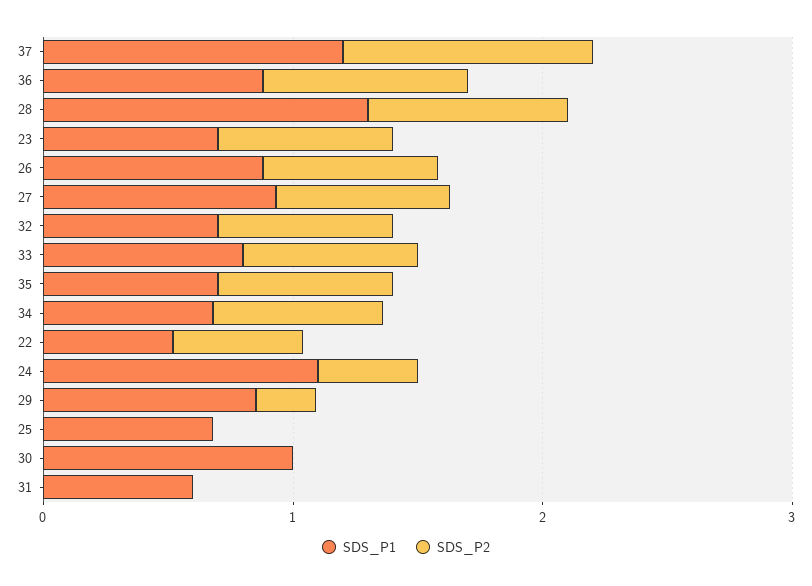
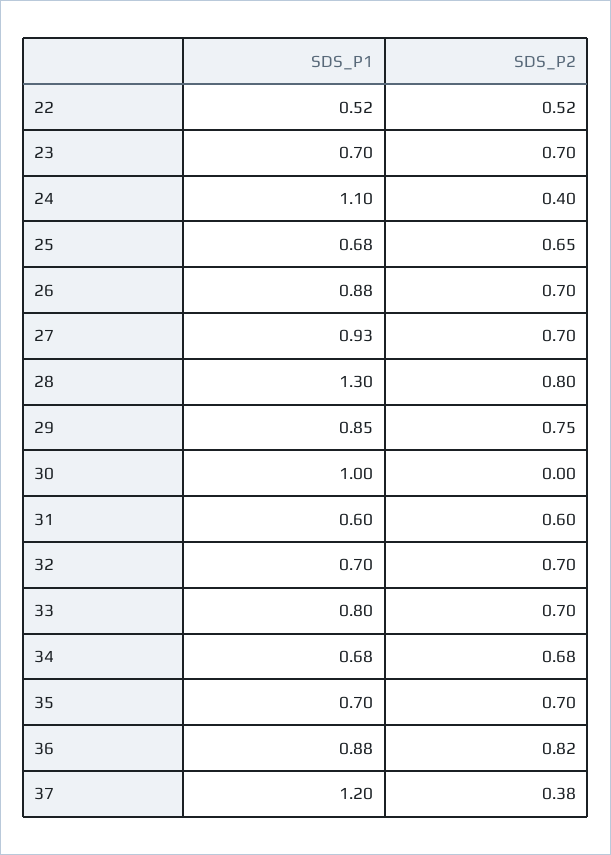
  {
    "SDS_P1": {
      "37": 1.2,
      "36": 0.88,
      "28": 1.3,
      "23": 0.7,
      "26": 0.88,
      "27": 0.93,
      "32": 0.7,
      "33": 0.8,
      "35": 0.7,
      "34": 0.68,
      "22": 0.52,
      "24": 1.1,
      "29": 0.85,
      "25": 0.68,
      "30": 1,
      "31": 0.6
    },
    "SDS_P2": {
-     "37": 1,
+     "37": 0.38,
      "36": 0.82,
      "28": 0.8,
      "23": 0.7,
      "26": 0.7,
      "27": 0.7,
      "32": 0.7,
      "33": 0.7,
      "35": 0.7,
      "34": 0.68,
      "22": 0.52,
      "24": 0.4,
-     "29": 0.2,
+     "29": 0.75,
-     "25": 0,
+     "25": 0.65,
      "30": 0,
-     "31": 0
+     "31": 0.6
    }
  }

